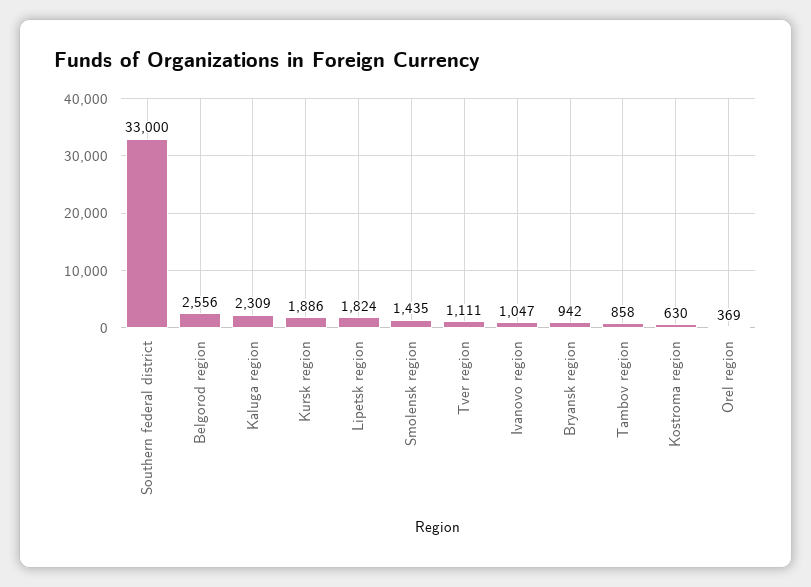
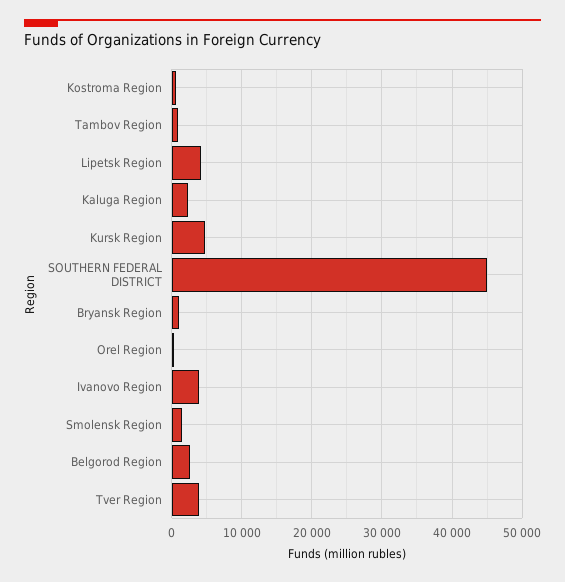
  {
-   "Southern federal district": 33000,
+   "Southern federal district": 45000,
    "Belgorod region": 2556,
    "Kaluga region": 2309,
-   "Kursk region": 1886,
+   "Kursk region": 5000,
-   "Lipetsk region": 1824,
+   "Lipetsk region": 4000,
    "Smolensk region": 1435,
-   "Tver region": 1111,
+   "Tver region": 4000,
-   "Ivanovo region": 1047,
+   "Ivanovo region": 4000,
    "Bryansk region": 942,
    "Tambov region": 858,
    "Kostroma region": 630,
    "Orel region": 369
  }

